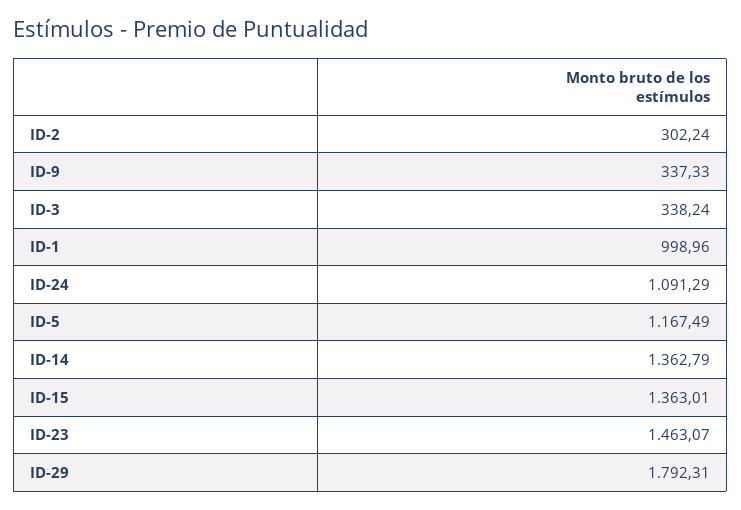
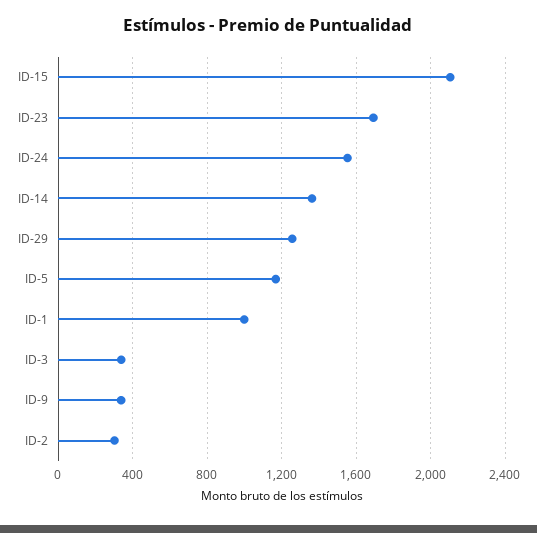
  {
    "ID-2": 302.24,
    "ID-9": 337.33,
    "ID-3": 338.24,
    "ID-1": 998.96,
-   "ID-24": 1091.29,
+   "ID-24": 1550,
    "ID-5": 1167.49,
    "ID-14": 1362.79,
-   "ID-15": 1363.01,
+   "ID-15": 2100,
-   "ID-23": 1463.07,
+   "ID-23": 1700,
-   "ID-29": 1792.31
+   "ID-29": 1250
  }

